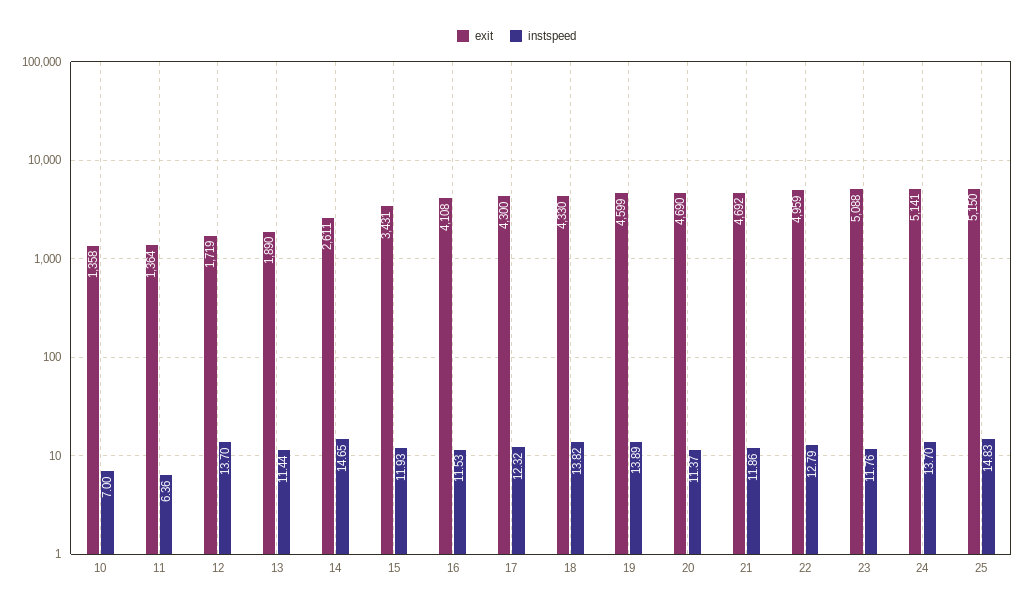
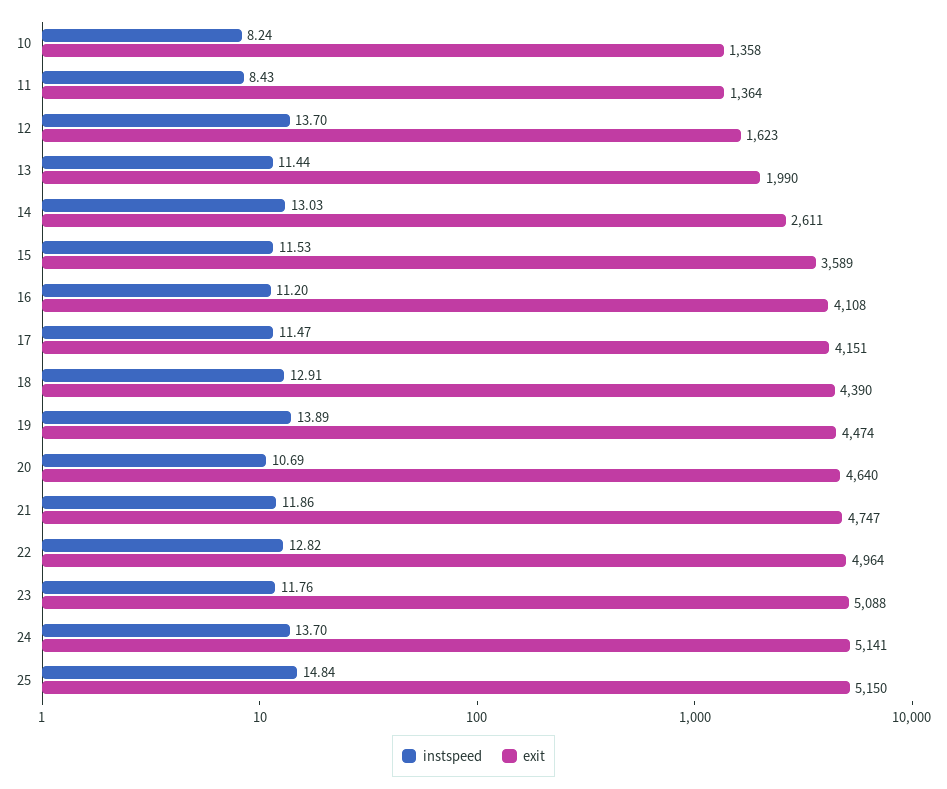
  {
    "exit": {
      "10": 1358,
      "11": 1364,
-     "12": 1719,
+     "12": 1623,
-     "13": 1890,
+     "13": 1990,
      "14": 2611,
-     "15": 3431,
+     "15": 3589,
      "16": 4108,
-     "17": 4300,
+     "17": 4151,
-     "18": 4330,
+     "18": 4390,
-     "19": 4599,
+     "19": 4474,
-     "20": 4690,
+     "20": 4640,
-     "21": 4692,
+     "21": 4747,
-     "22": 4959,
+     "22": 4964,
      "23": 5088,
      "24": 5141,
      "25": 5150
    },
    "instspeed": {
-     "10": 7,
+     "10": 8.24,
-     "11": 6.36,
+     "11": 8.43,
      "12": 13.7,
      "13": 11.44,
-     "14": 14.65,
+     "14": 13.03,
-     "15": 11.93,
+     "15": 11.53,
-     "16": 11.53,
+     "16": 11.2,
-     "17": 12.32,
+     "17": 11.47,
-     "18": 13.82,
+     "18": 12.91,
      "19": 13.89,
-     "20": 11.37,
+     "20": 10.69,
      "21": 11.86,
-     "22": 12.79,
+     "22": 12.82,
      "23": 11.76,
      "24": 13.7,
-     "25": 14.83
+     "25": 14.84
    }
  }

